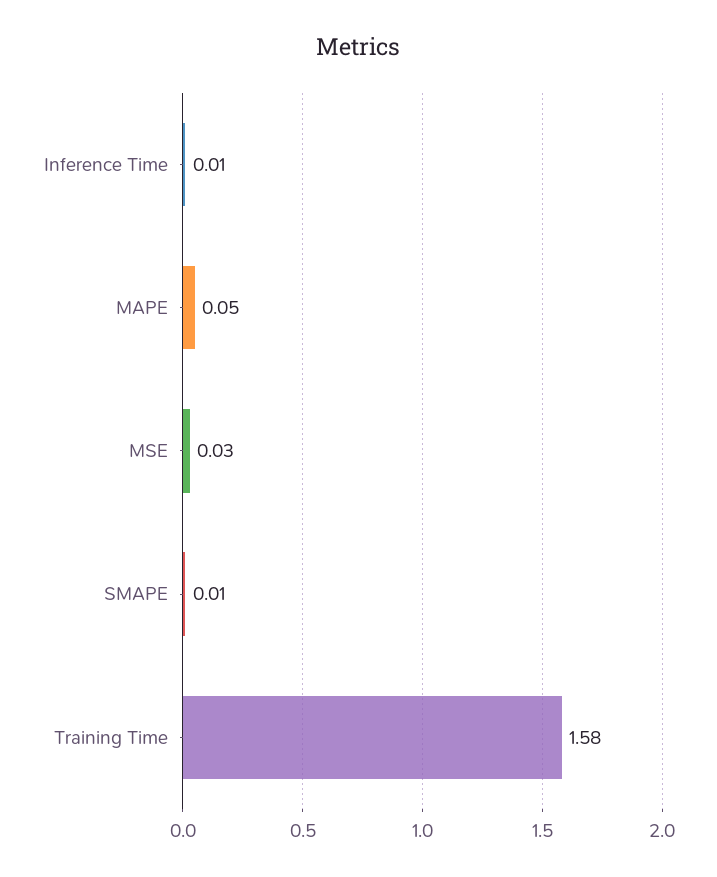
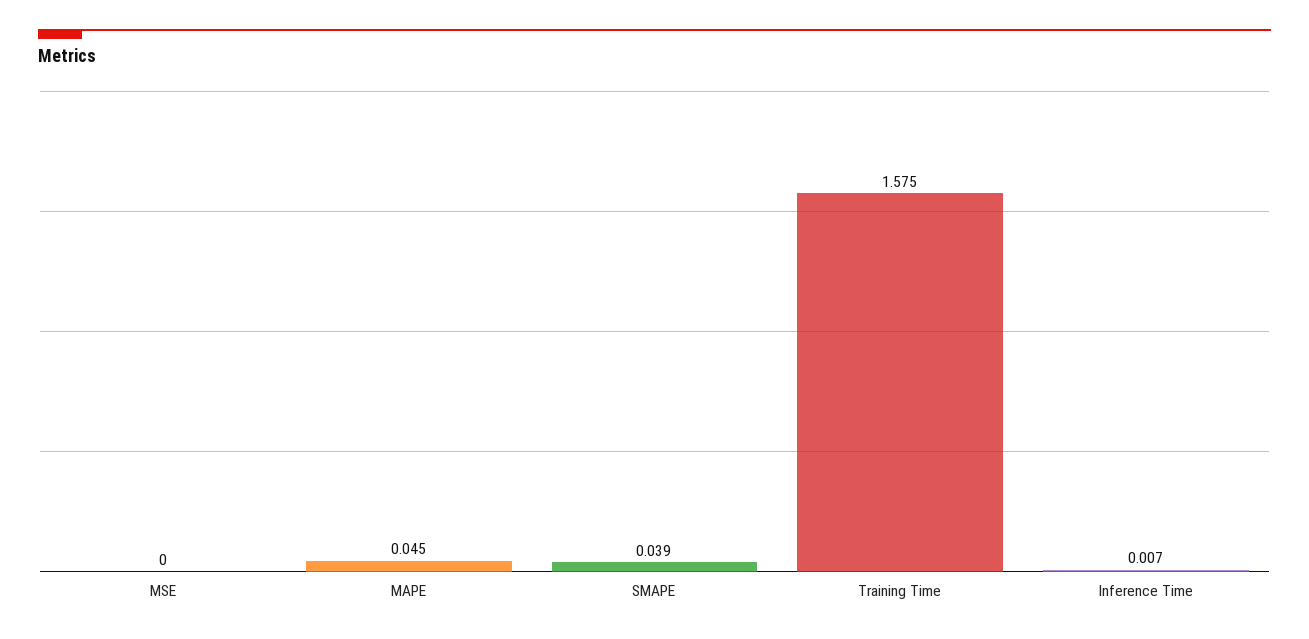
  {
    "Inference Time": 0.007,
    "MAPE": 0.045,
-   "MSE": 0.03,
+   "MSE": 0,
-   "SMAPE": 0.01,
+   "SMAPE": 0.039,
    "Training Time": 1.575
  }

